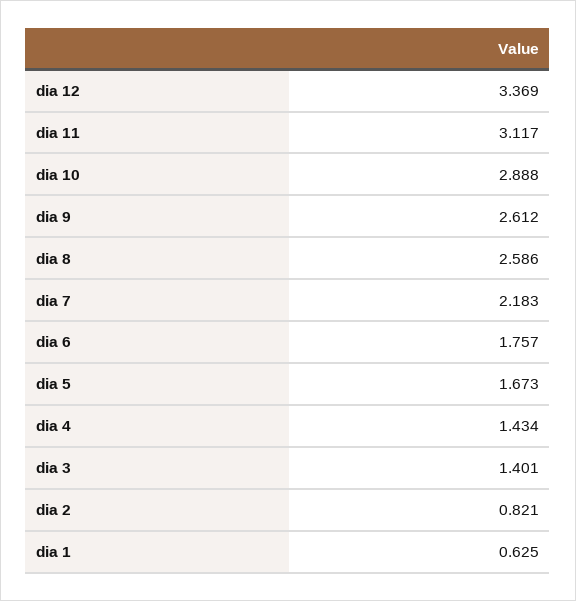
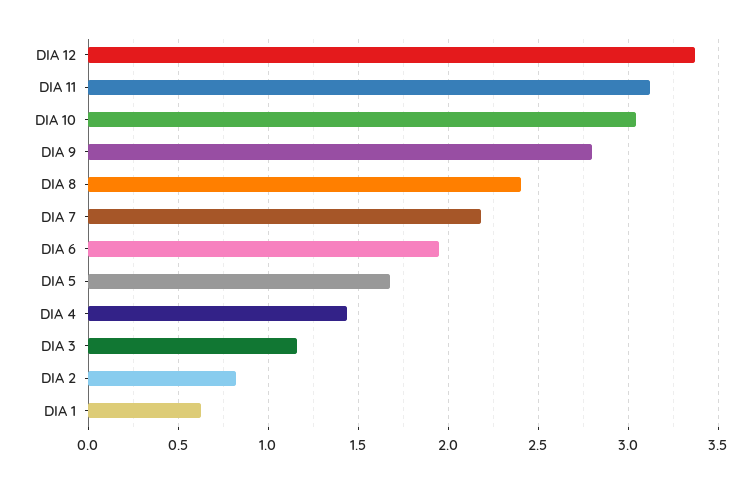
  {
    "dia 12": 3.369,
    "dia 11": 3.117,
-   "dia 10": 2.888,
+   "dia 10": 3.05,
-   "dia 9": 2.612,
+   "dia 9": 2.8,
-   "dia 8": 2.586,
+   "dia 8": 2.4,
    "dia 7": 2.183,
-   "dia 6": 1.757,
+   "dia 6": 1.95,
    "dia 5": 1.673,
    "dia 4": 1.434,
-   "dia 3": 1.401,
+   "dia 3": 1.15,
    "dia 2": 0.821,
    "dia 1": 0.625
  }

